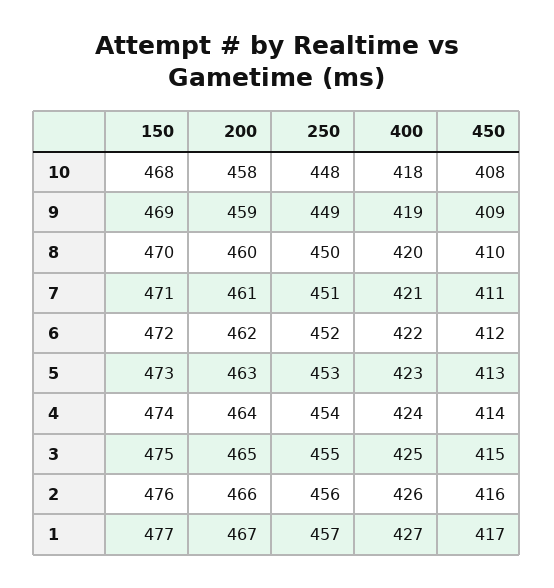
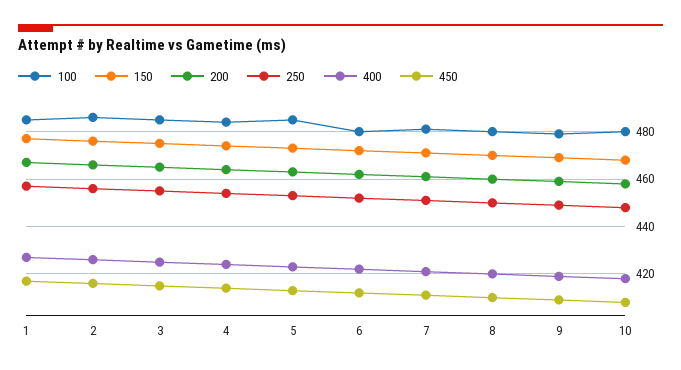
  {
    "150": {
      "10": 468,
      "9": 469,
      "8": 470,
      "7": 471,
      "6": 472,
      "5": 473,
      "4": 474,
      "3": 475,
      "2": 476,
      "1": 477
    },
    "200": {
      "10": 458,
      "9": 459,
      "8": 460,
      "7": 461,
      "6": 462,
      "5": 463,
      "4": 464,
      "3": 465,
      "2": 466,
      "1": 467
    },
    "250": {
      "10": 448,
      "9": 449,
      "8": 450,
      "7": 451,
      "6": 452,
      "5": 453,
      "4": 454,
      "3": 455,
      "2": 456,
      "1": 457
    },
    "400": {
      "10": 418,
      "9": 419,
      "8": 420,
      "7": 421,
      "6": 422,
      "5": 423,
      "4": 424,
      "3": 425,
      "2": 426,
      "1": 427
    },
    "450": {
      "10": 408,
      "9": 409,
      "8": 410,
      "7": 411,
      "6": 412,
      "5": 413,
      "4": 414,
      "3": 415,
      "2": 416,
      "1": 417
-   }
+   },
+   "100": {
+     "1": 485,
+     "2": 485,
+     "3": 485,
+     "4": 485,
+     "5": 485,
+     "6": 480,
+     "7": 480,
+     "8": 480,
+     "9": 480,
+     "10": 480
+   }
  }

